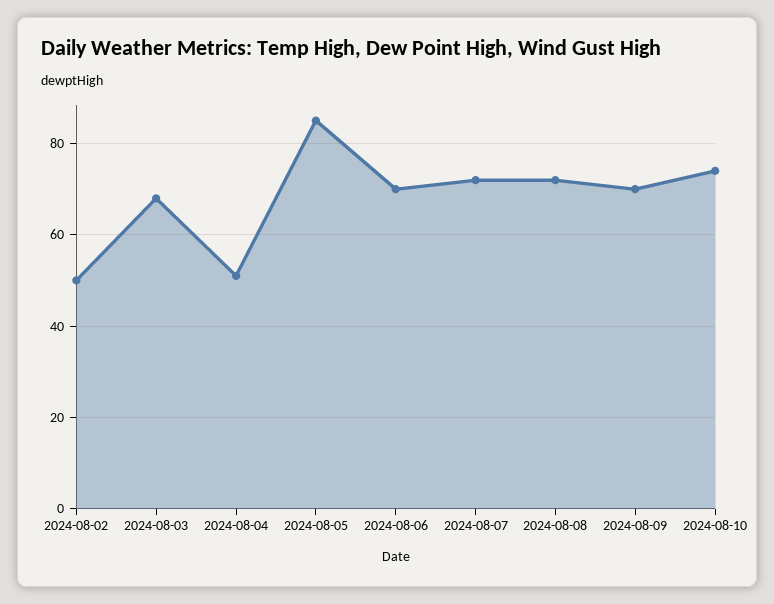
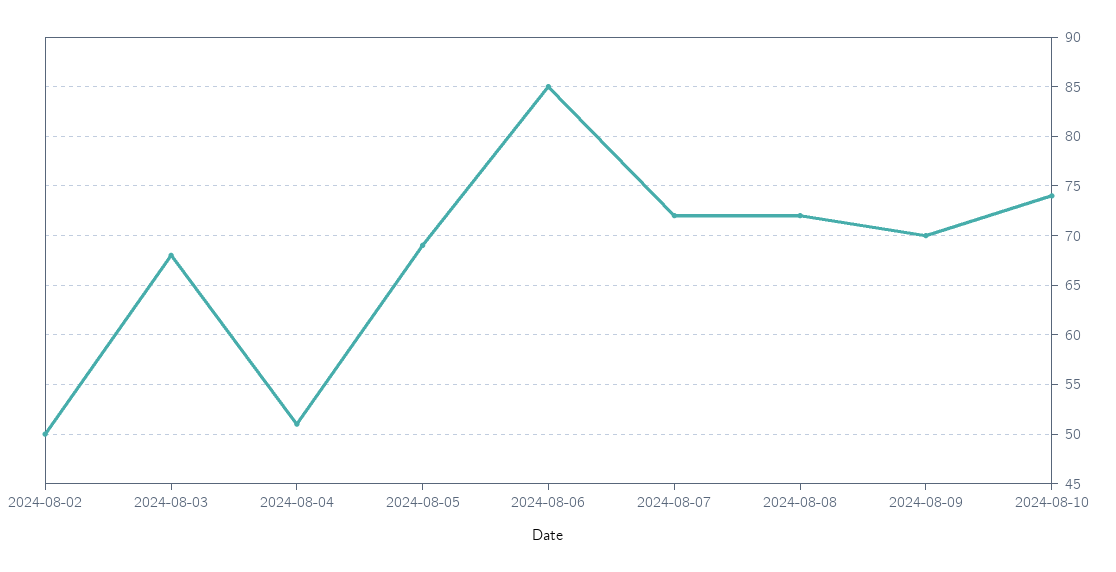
  {
    "2024-08-02": 50,
    "2024-08-03": 68,
    "2024-08-04": 51,
-   "2024-08-05": 85,
+   "2024-08-05": 69,
-   "2024-08-06": 70,
+   "2024-08-06": 85,
    "2024-08-07": 72,
    "2024-08-08": 72,
    "2024-08-09": 70,
    "2024-08-10": 74
  }

